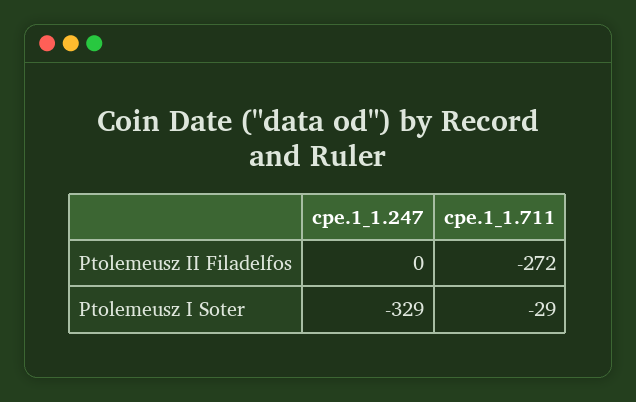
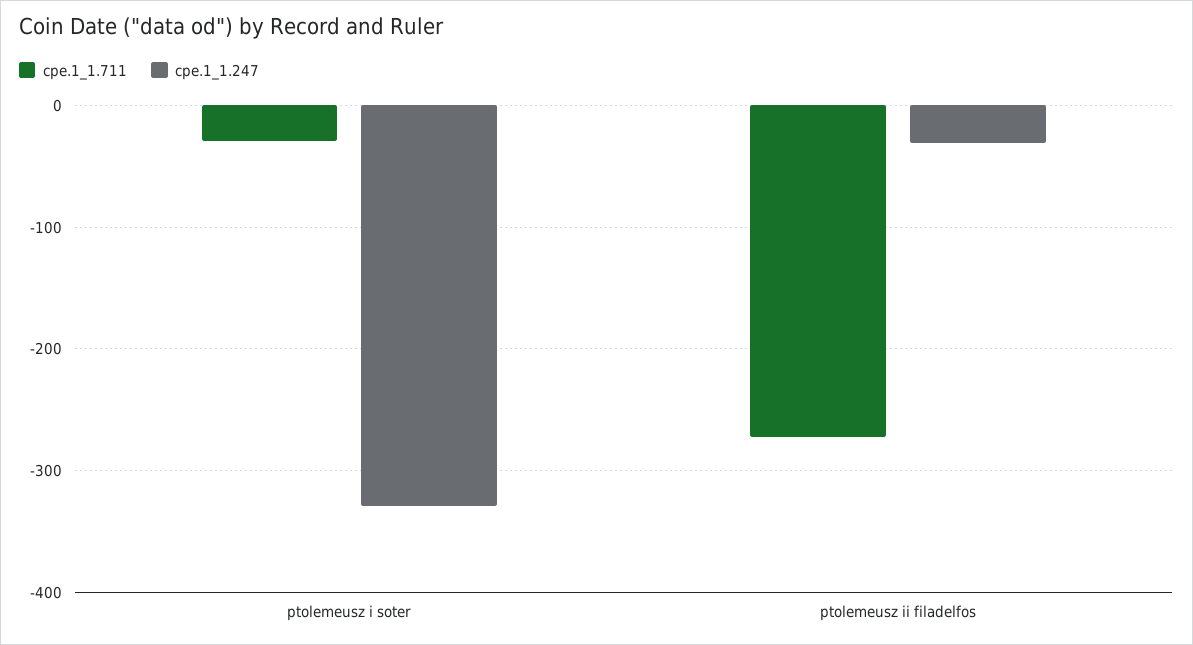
  {
    "cpe.1_1.247": {
-     "Ptolemeusz II Filadelfos": 0,
+     "Ptolemeusz II Filadelfos": -30,
      "Ptolemeusz I Soter": -329
    },
    "cpe.1_1.711": {
      "Ptolemeusz II Filadelfos": -272,
      "Ptolemeusz I Soter": -29
    }
  }

